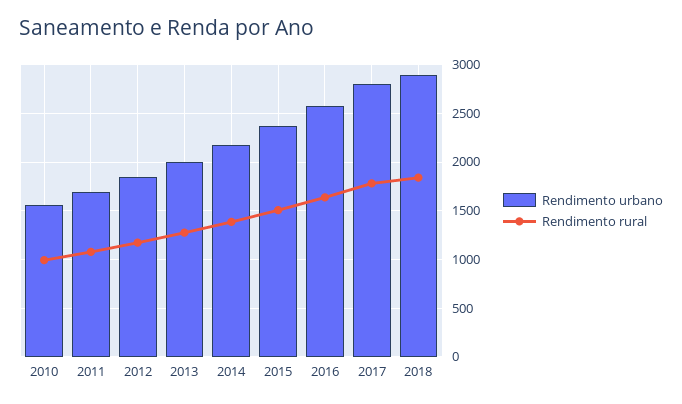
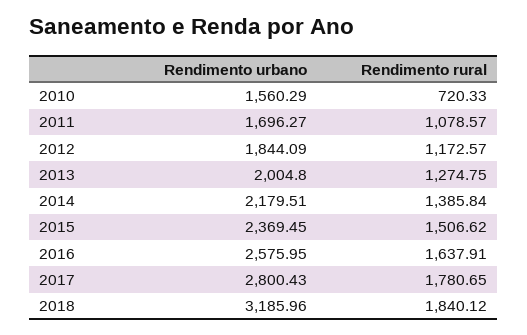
  {
    "Rendimento urbano": {
      "2010": 1560.29,
      "2011": 1696.27,
      "2012": 1844.09,
      "2013": 2004.8,
      "2014": 2179.51,
      "2015": 2369.45,
      "2016": 2575.95,
      "2017": 2800.43,
-     "2018": 2900
+     "2018": 3185.96
    },
    "Rendimento rural": {
-     "2010": 1000,
+     "2010": 720.33,
      "2011": 1078.57,
      "2012": 1172.57,
      "2013": 1274.75,
      "2014": 1385.84,
      "2015": 1506.62,
      "2016": 1637.91,
      "2017": 1780.65,
      "2018": 1840.12
    }
  }

